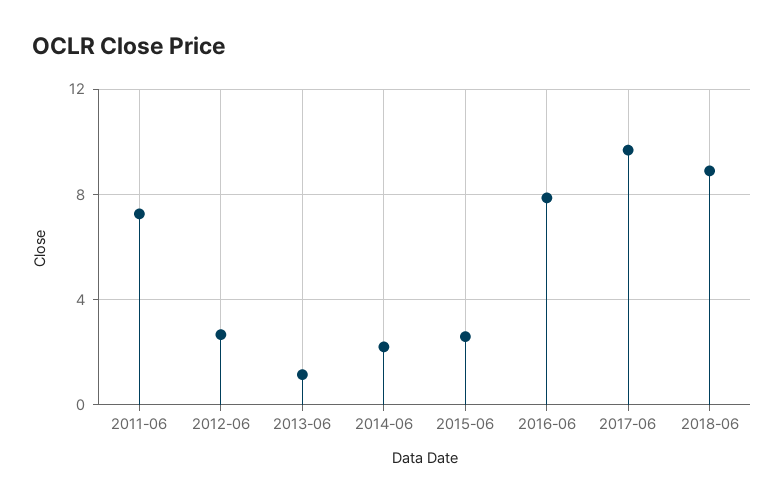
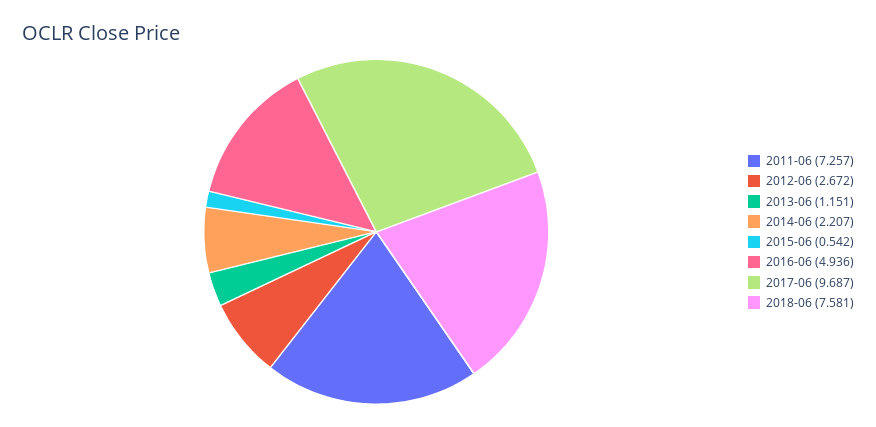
  {
    "2011-06": 7.257,
    "2012-06": 2.672,
    "2013-06": 1.151,
    "2014-06": 2.207,
-   "2015-06": 2.5,
+   "2015-06": 0.542,
-   "2016-06": 8,
+   "2016-06": 4.936,
    "2017-06": 9.687,
-   "2018-06": 9
+   "2018-06": 7.581
  }

